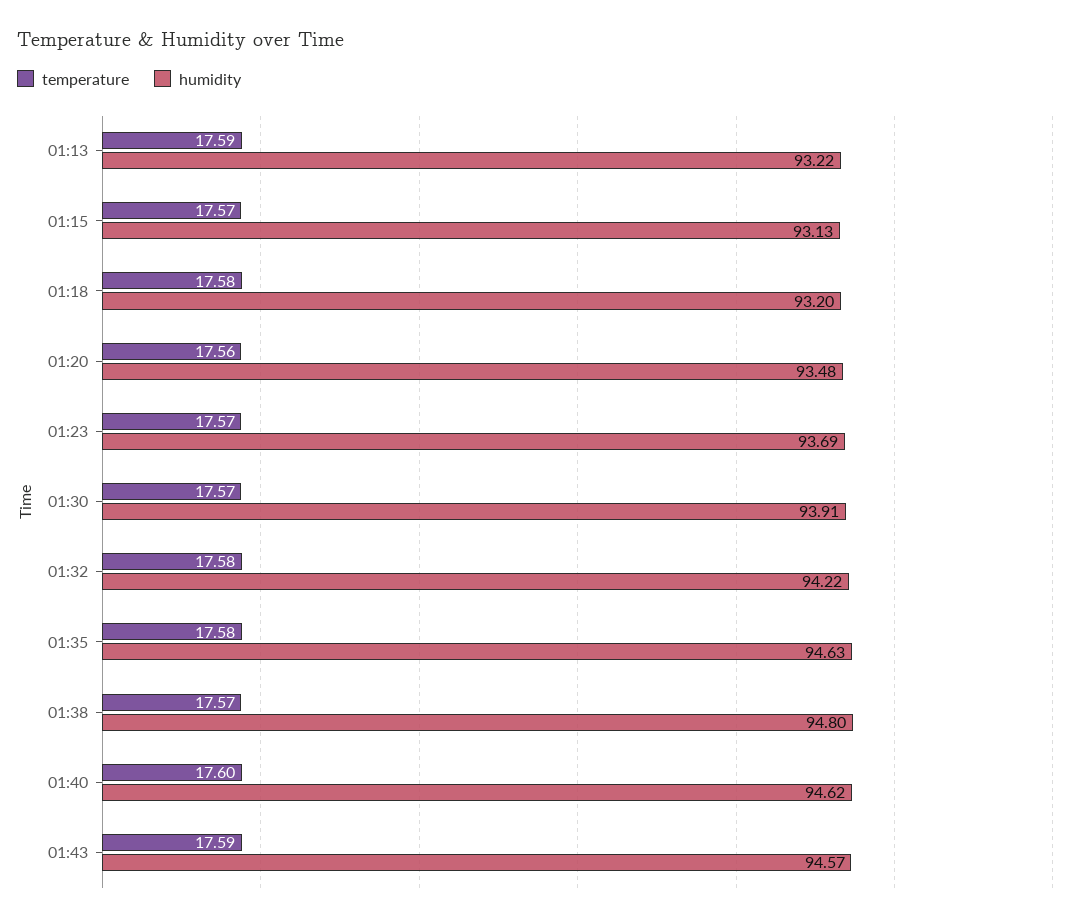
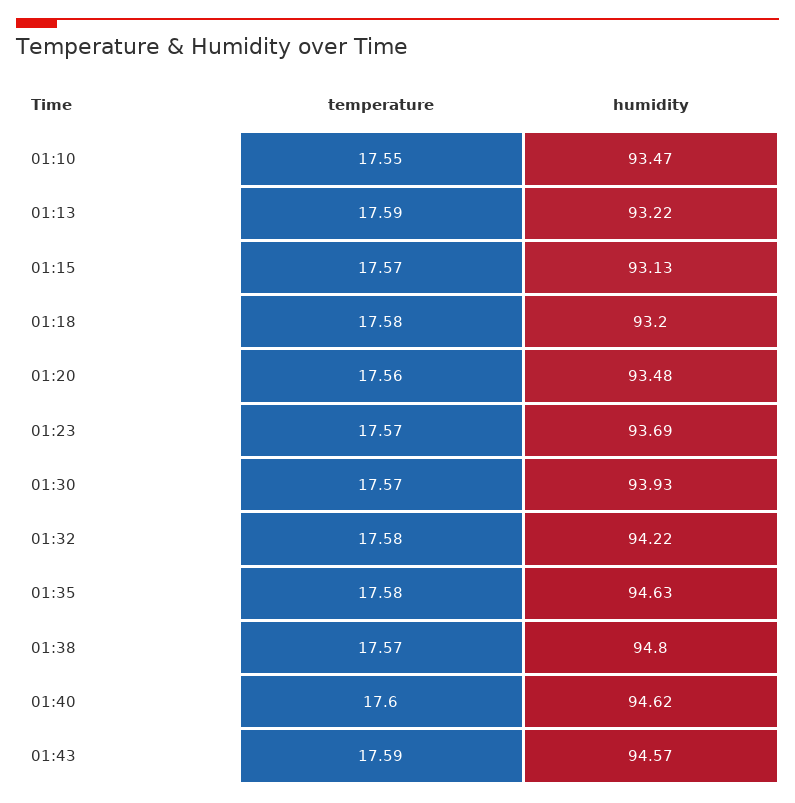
  {
    "temperature": {
      "01:13": 17.59,
      "01:15": 17.57,
      "01:18": 17.58,
      "01:20": 17.56,
      "01:23": 17.57,
      "01:30": 17.57,
      "01:32": 17.58,
      "01:35": 17.58,
      "01:38": 17.57,
      "01:40": 17.6,
-     "01:43": 17.59
+     "01:43": 17.59,
+     "01:10": 17.55
    },
    "humidity": {
      "01:13": 93.22,
      "01:15": 93.13,
      "01:18": 93.2,
      "01:20": 93.48,
      "01:23": 93.69,
-     "01:30": 93.91,
+     "01:30": 93.93,
      "01:32": 94.22,
      "01:35": 94.63,
      "01:38": 94.8,
      "01:40": 94.62,
-     "01:43": 94.57
+     "01:43": 94.57,
+     "01:10": 93.47
    }
  }

